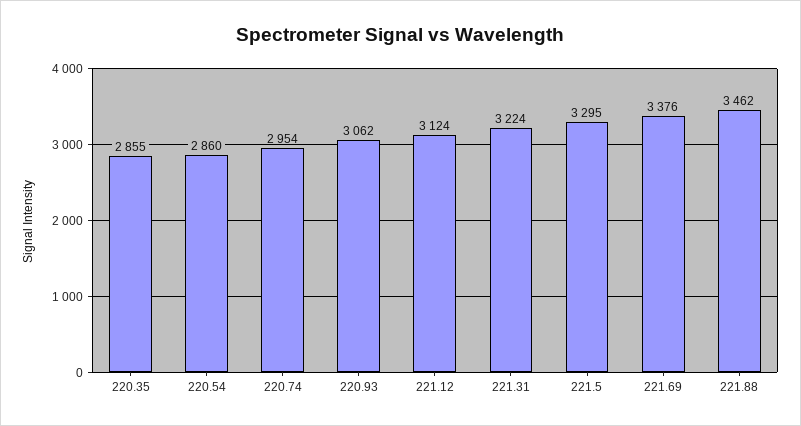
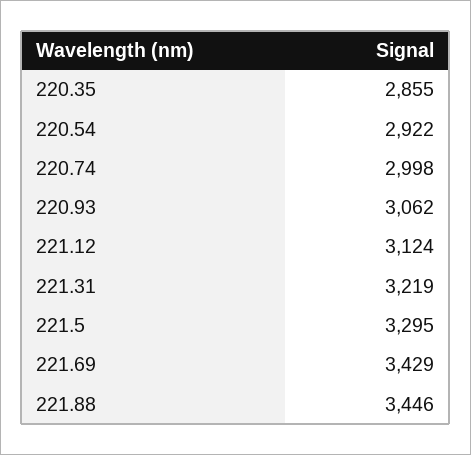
  {
    "220.35": 2855,
-   "220.54": 2860,
+   "220.54": 2922,
-   "220.74": 2954,
+   "220.74": 2998,
    "220.93": 3062,
    "221.12": 3124,
-   "221.31": 3224,
+   "221.31": 3219,
    "221.5": 3295,
-   "221.69": 3376,
+   "221.69": 3429,
-   "221.88": 3462
+   "221.88": 3446
  }

